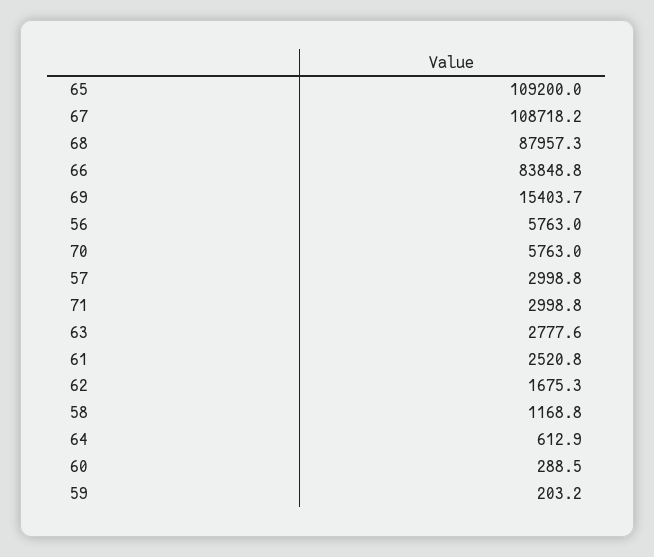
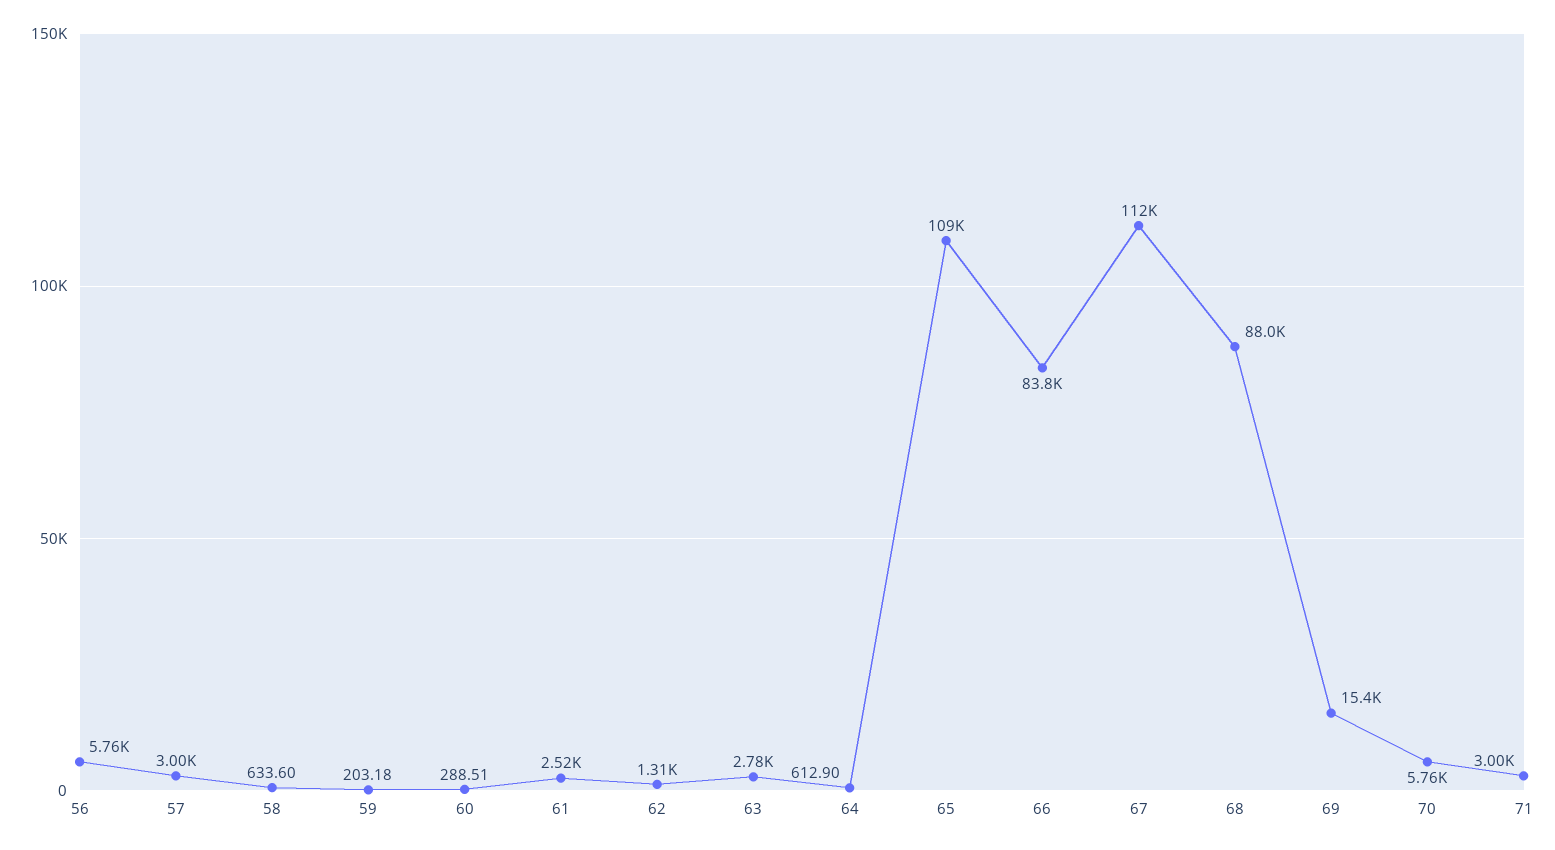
  {
    "65": 109200,
-   "67": 108718.2,
+   "67": 112000,
    "68": 87957.3,
    "66": 83848.8,
    "69": 15403.7,
    "56": 5763,
    "70": 5763,
    "57": 2998.8,
    "71": 2998.8,
    "63": 2777.6,
    "61": 2520.8,
-   "62": 1675.3,
+   "62": 1310,
-   "58": 1168.8,
+   "58": 633.6,
    "64": 612.9,
    "60": 288.51,
    "59": 203.18
  }

